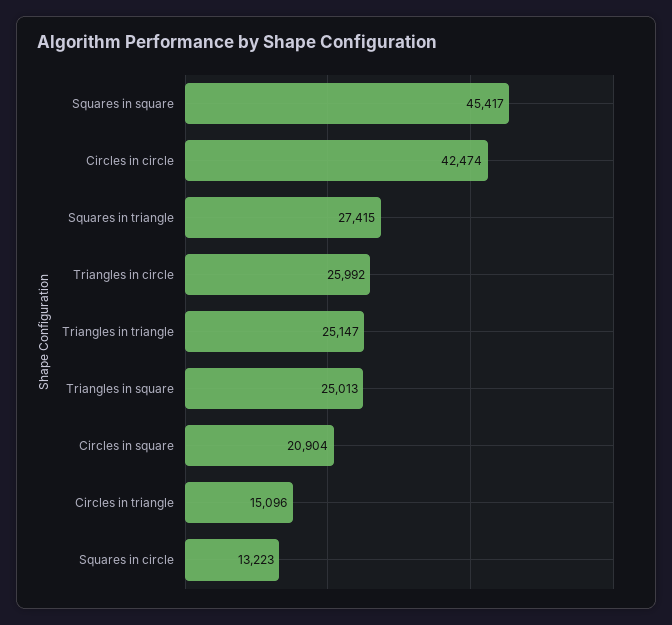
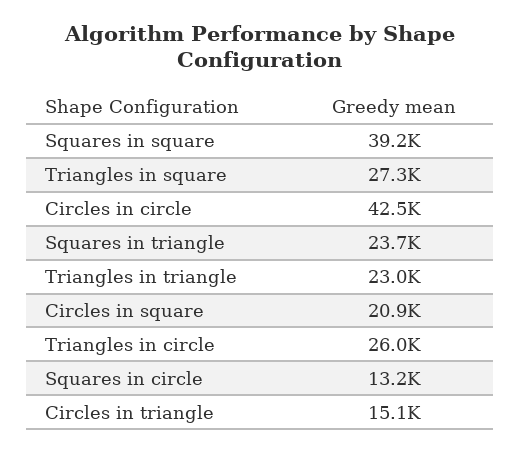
  {
-   "Squares in square": 45417,
+   "Squares in square": 39200,
    "Circles in circle": 42474,
-   "Squares in triangle": 27415,
+   "Squares in triangle": 23700,
    "Triangles in circle": 25992,
-   "Triangles in triangle": 25147,
+   "Triangles in triangle": 23000,
-   "Triangles in square": 25013,
+   "Triangles in square": 27300,
    "Circles in square": 20904,
    "Circles in triangle": 15096,
    "Squares in circle": 13223
  }

